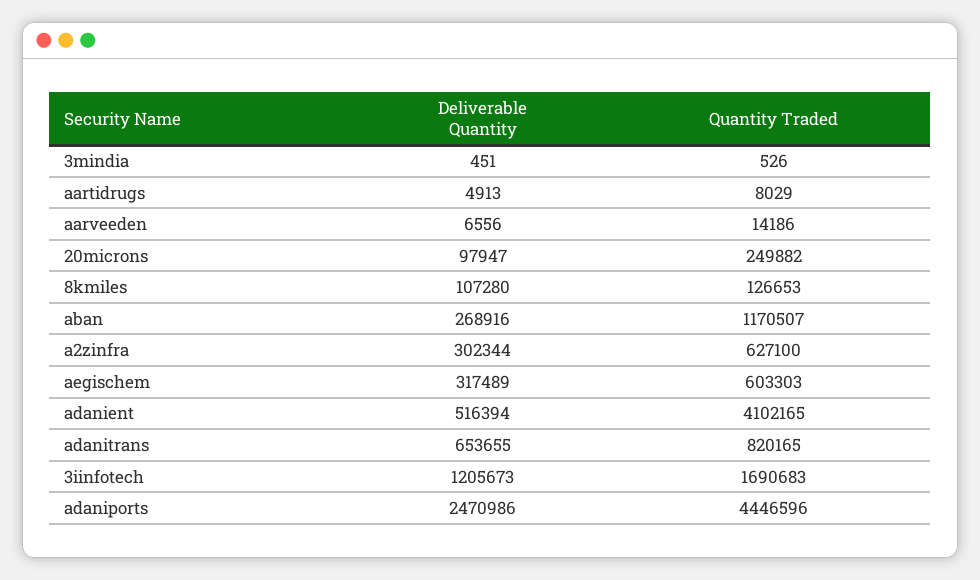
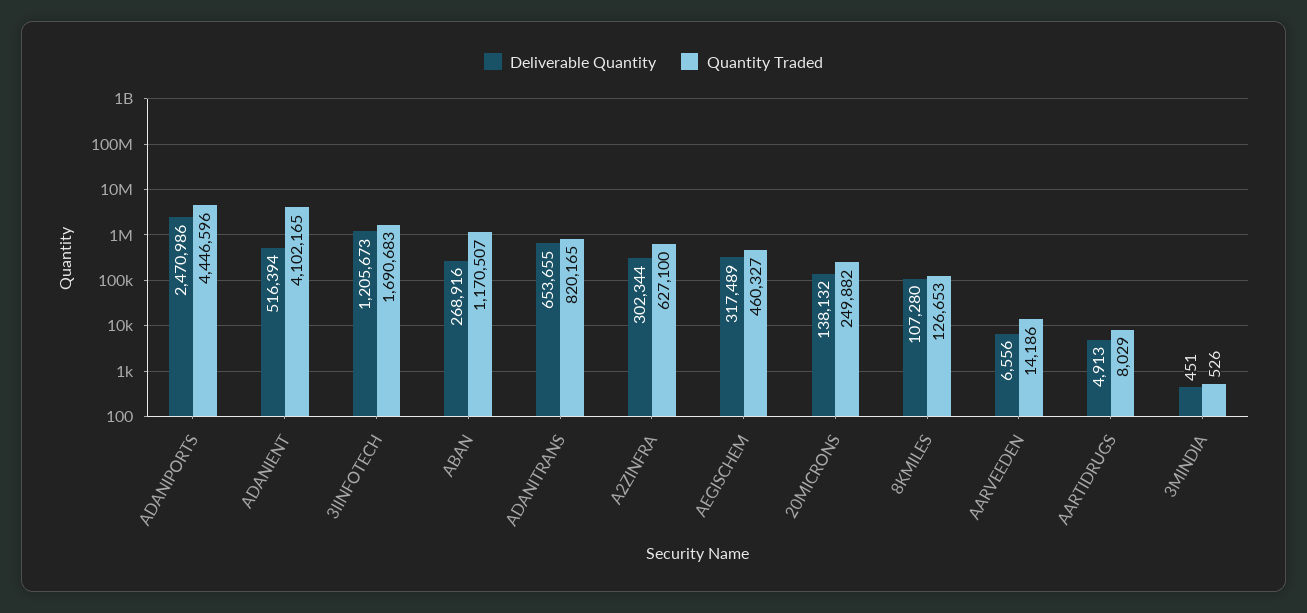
  {
    "Deliverable Quantity": {
      "3mindia": 451,
      "aartidrugs": 4913,
      "aarveeden": 6556,
-     "20microns": 97947,
+     "20microns": 138132,
      "8kmiles": 107280,
      "aban": 268916,
      "a2zinfra": 302344,
      "aegischem": 317489,
      "adanient": 516394,
      "adanitrans": 653655,
      "3iinfotech": 1205673,
      "adaniports": 2470986
    },
    "Quantity Traded": {
      "3mindia": 526,
      "aartidrugs": 8029,
      "aarveeden": 14186,
      "20microns": 249882,
      "8kmiles": 126653,
      "aban": 1170507,
      "a2zinfra": 627100,
-     "aegischem": 603303,
+     "aegischem": 460327,
      "adanient": 4102165,
      "adanitrans": 820165,
      "3iinfotech": 1690683,
      "adaniports": 4446596
    }
  }

